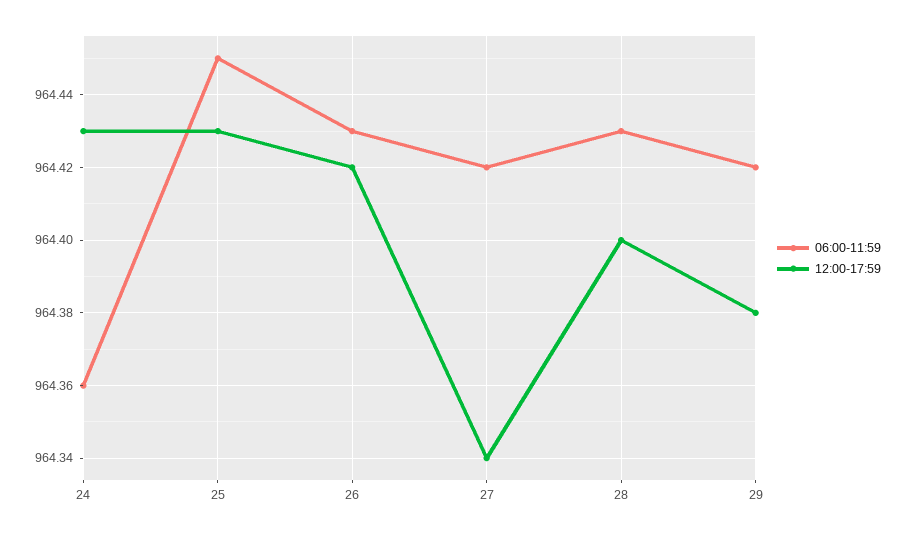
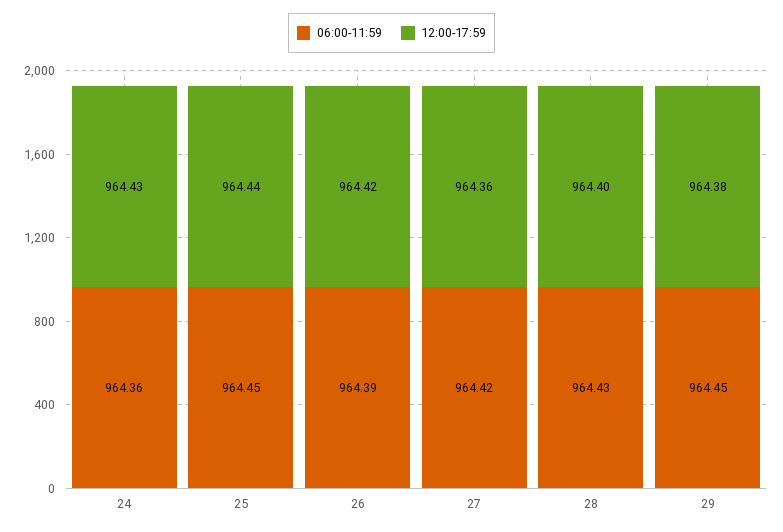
  {
    "06:00-11:59": {
      "24": 964.36,
      "25": 964.45,
-     "26": 964.43,
+     "26": 964.39,
      "27": 964.42,
      "28": 964.43,
-     "29": 964.42
+     "29": 964.45
    },
    "12:00-17:59": {
      "24": 964.43,
-     "25": 964.43,
+     "25": 964.44,
      "26": 964.42,
-     "27": 964.34,
+     "27": 964.36,
      "28": 964.4,
      "29": 964.38
    }
  }

